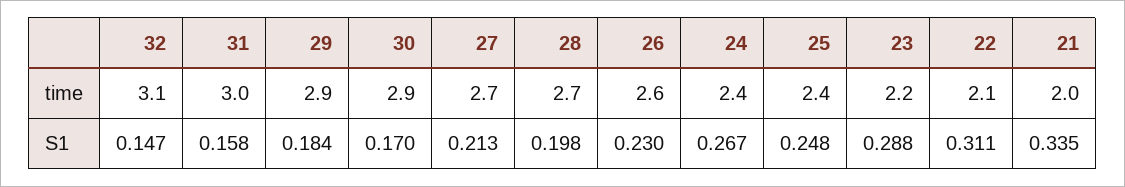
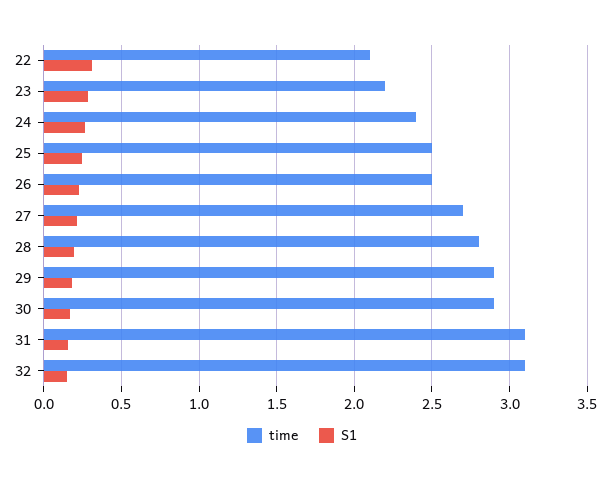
  {
    "time": {
      "32": 3.1,
-     "31": 3,
+     "31": 3.1,
      "29": 2.9,
      "30": 2.9,
      "27": 2.7,
-     "28": 2.7,
+     "28": 2.8,
-     "26": 2.6,
+     "26": 2.5,
      "24": 2.4,
-     "25": 2.4,
+     "25": 2.5,
      "23": 2.2,
-     "22": 2.1,
+     "22": 2.1
-     "21": 2
    },
    "S1": {
      "32": 0.147,
      "31": 0.158,
      "29": 0.184,
      "30": 0.17,
      "27": 0.213,
      "28": 0.198,
      "26": 0.23,
      "24": 0.267,
      "25": 0.248,
      "23": 0.288,
-     "22": 0.311,
+     "22": 0.311
-     "21": 0.335
    }
  }

